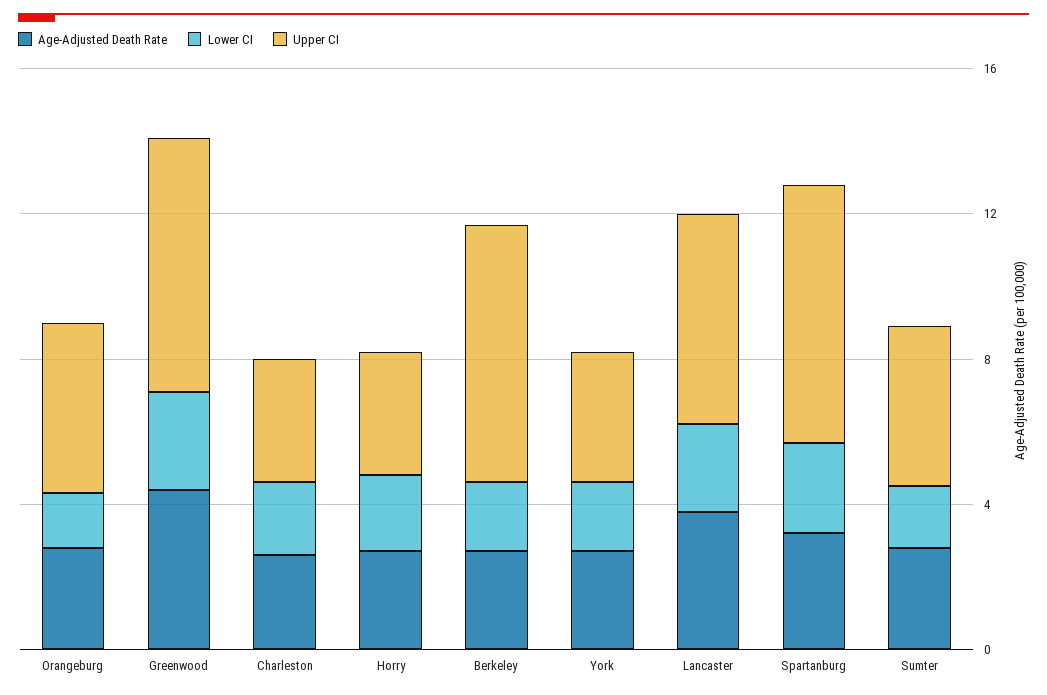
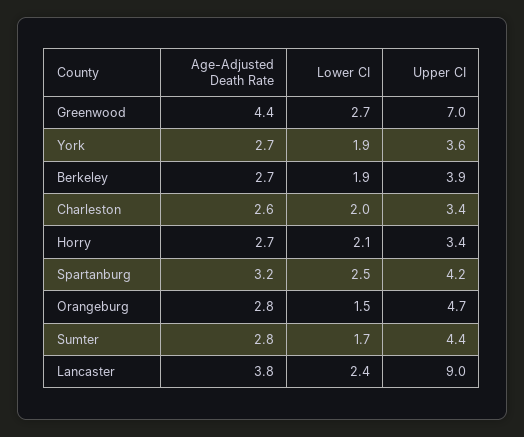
  {
    "Age-Adjusted Death Rate": {
      "Orangeburg": 2.8,
      "Greenwood": 4.4,
      "Charleston": 2.6,
      "Horry": 2.7,
      "Berkeley": 2.7,
      "York": 2.7,
      "Lancaster": 3.8,
      "Spartanburg": 3.2,
      "Sumter": 2.8
    },
    "Lower CI": {
      "Orangeburg": 1.5,
      "Greenwood": 2.7,
      "Charleston": 2,
      "Horry": 2.1,
      "Berkeley": 1.9,
      "York": 1.9,
      "Lancaster": 2.4,
      "Spartanburg": 2.5,
      "Sumter": 1.7
    },
    "Upper CI": {
      "Orangeburg": 4.7,
      "Greenwood": 7,
      "Charleston": 3.4,
      "Horry": 3.4,
-     "Berkeley": 7,
+     "Berkeley": 3.9,
      "York": 3.6,
-     "Lancaster": 6,
+     "Lancaster": 9,
-     "Spartanburg": 7,
+     "Spartanburg": 4.2,
      "Sumter": 4.4
    }
  }

